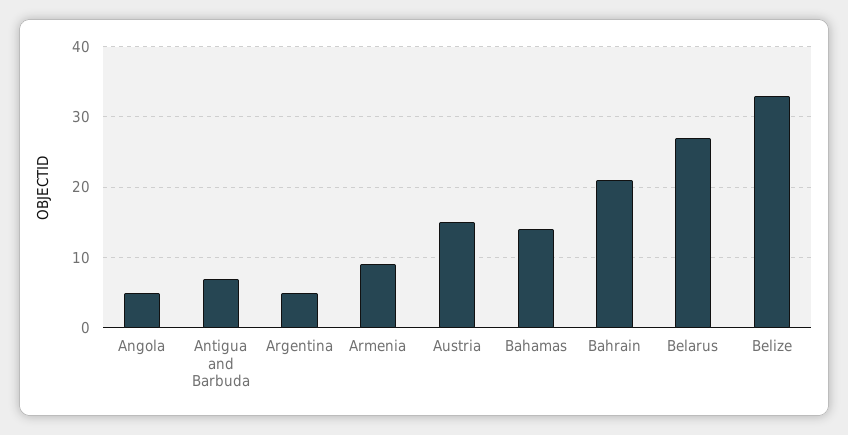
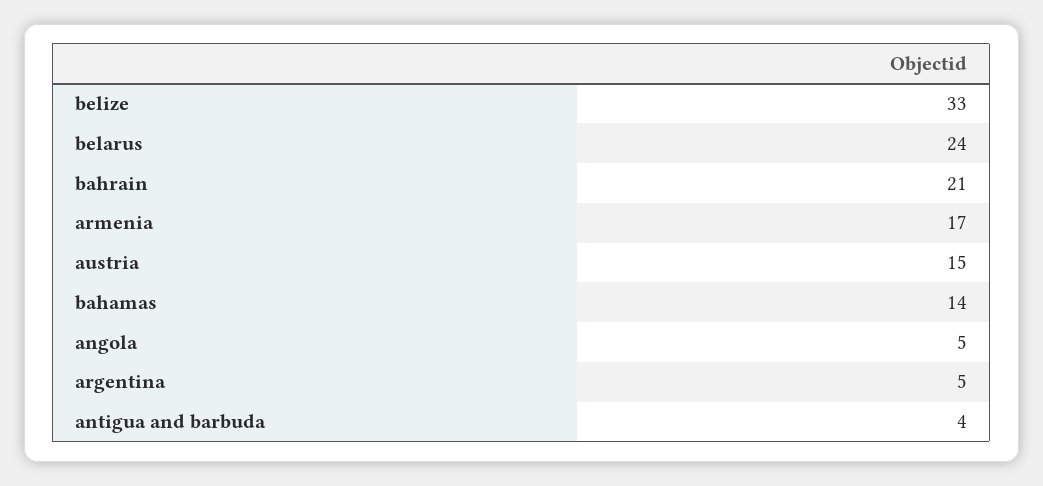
  {
    "Angola": 5,
-   "Antigua and Barbuda": 7,
+   "Antigua and Barbuda": 4,
    "Argentina": 5,
-   "Armenia": 9,
+   "Armenia": 17,
    "Austria": 15,
    "Bahamas": 14,
    "Bahrain": 21,
-   "Belarus": 27,
+   "Belarus": 24,
    "Belize": 33
  }

